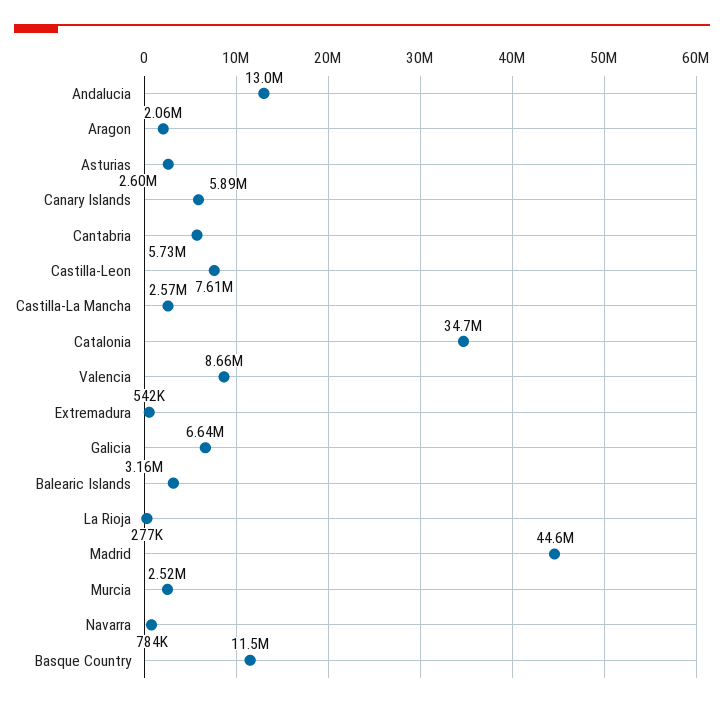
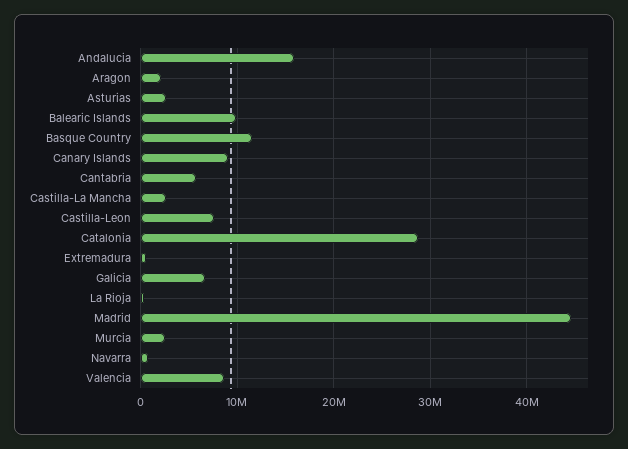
  {
-   "Andalucia": 13000000,
+   "Andalucia": 16000000,
    "Aragon": 2060000,
    "Asturias": 2600000,
-   "Canary Islands": 5890000,
+   "Canary Islands": 9000000,
    "Cantabria": 5730000,
    "Castilla-Leon": 7610000,
    "Castilla-La Mancha": 2570000,
-   "Catalonia": 34700000,
+   "Catalonia": 29000000,
    "Valencia": 8660000,
    "Extremadura": 542000,
    "Galicia": 6640000,
-   "Balearic Islands": 3160000,
+   "Balearic Islands": 10000000,
    "La Rioja": 277000,
    "Madrid": 44600000,
    "Murcia": 2520000,
    "Navarra": 784000,
    "Basque Country": 11500000
  }

